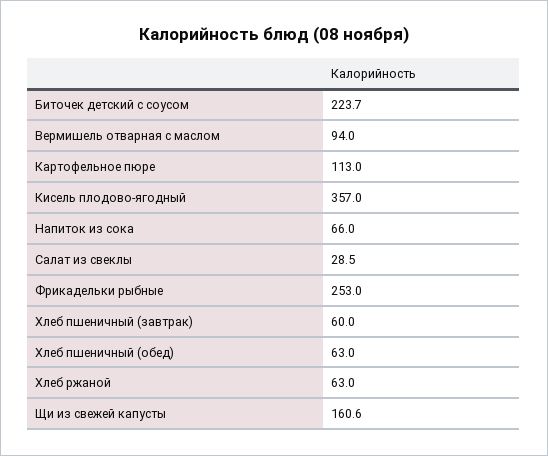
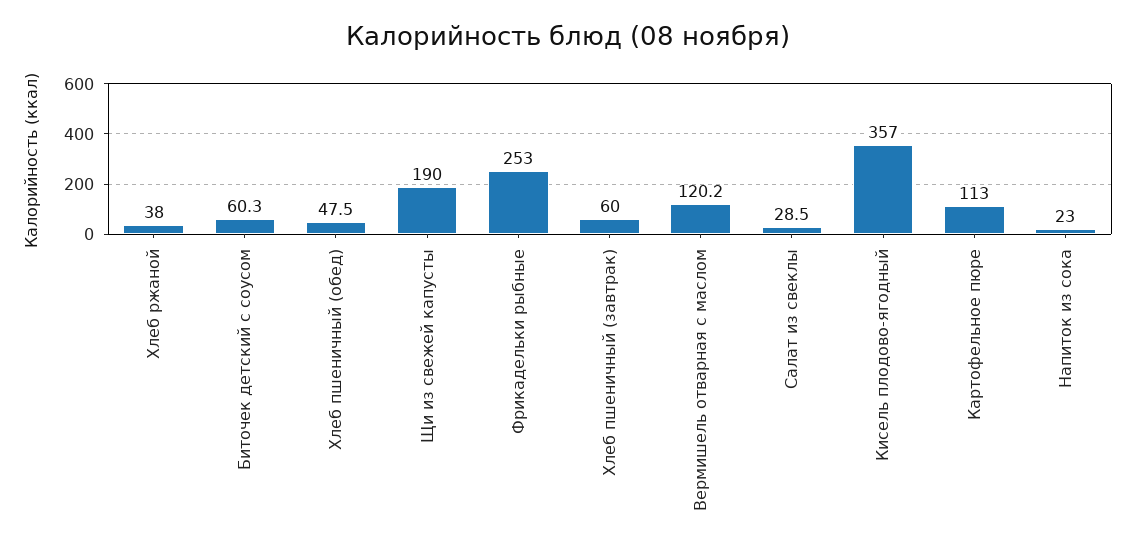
  {
-   "Биточек детский с соусом": 223.7,
+   "Биточек детский с соусом": 60.3,
-   "Вермишель отварная с маслом": 94,
+   "Вермишель отварная с маслом": 120.2,
    "Картофельное пюре": 113,
    "Кисель плодово-ягодный": 357,
-   "Напиток из сока": 66,
+   "Напиток из сока": 23,
    "Салат из свеклы": 28.5,
    "Фрикадельки рыбные": 253,
    "Хлеб пшеничный (завтрак)": 60,
-   "Хлеб пшеничный (обед)": 63,
+   "Хлеб пшеничный (обед)": 47.5,
-   "Хлеб ржаной": 63,
+   "Хлеб ржаной": 38,
-   "Щи из свежей капусты": 160.6
+   "Щи из свежей капусты": 190
  }

